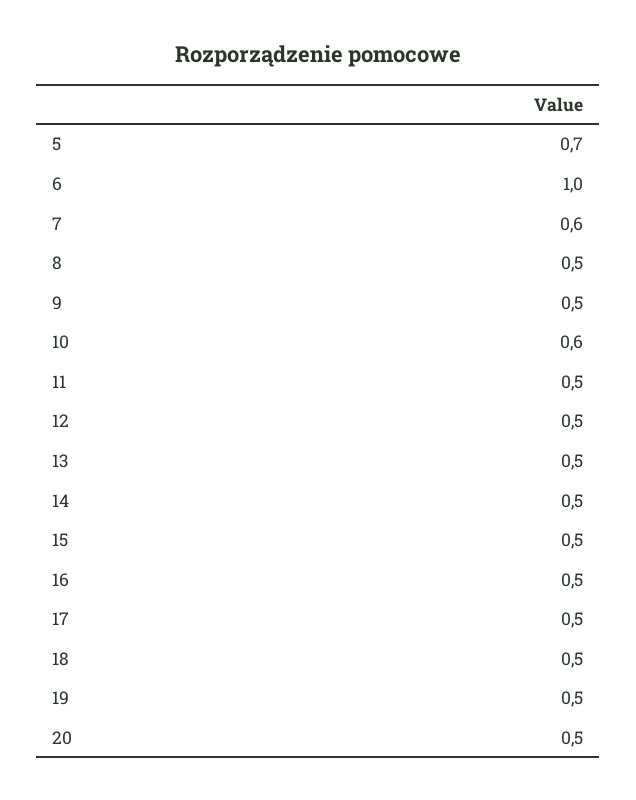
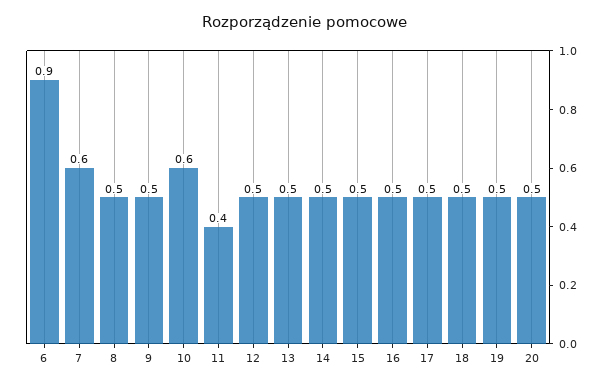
  {
-   "5": 0.7,
-   "6": 1,
+   "6": 0.9,
    "7": 0.6,
    "8": 0.5,
    "9": 0.5,
    "10": 0.6,
-   "11": 0.5,
+   "11": 0.4,
    "12": 0.5,
    "13": 0.5,
    "14": 0.5,
    "15": 0.5,
    "16": 0.5,
    "17": 0.5,
    "18": 0.5,
    "19": 0.5,
    "20": 0.5
  }

